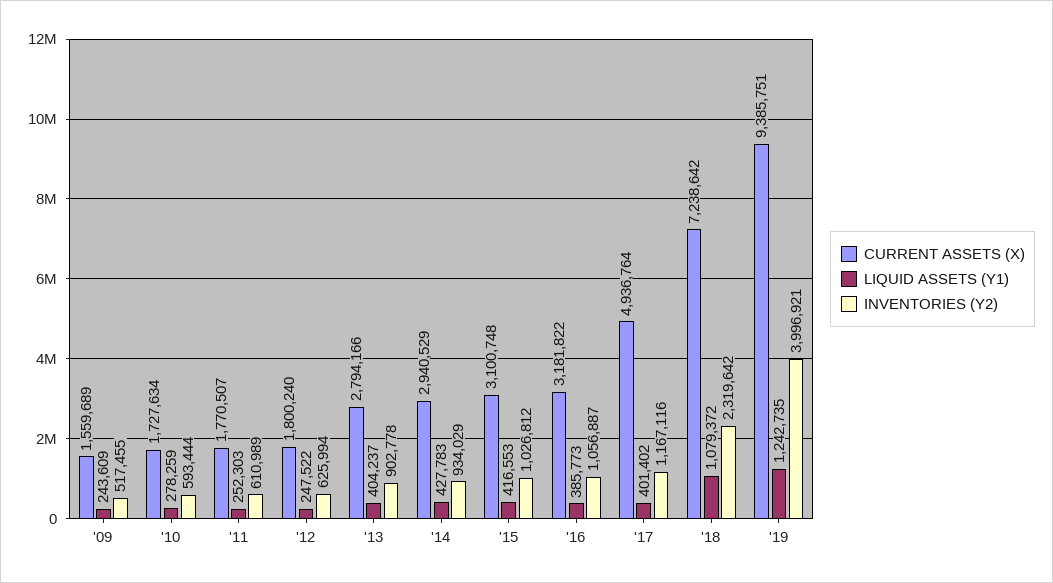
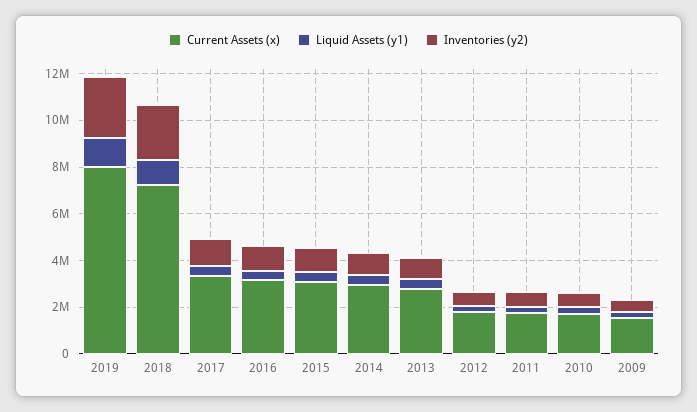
  {
    "CURRENT ASSETS (X)": {
      "'09": 1559689,
      "'10": 1727634,
      "'11": 1770507,
      "'12": 1800240,
      "'13": 2794166,
      "'14": 2940529,
      "'15": 3100748,
      "'16": 3181822,
-     "'17": 4936764,
+     "'17": 3500000,
      "'18": 7238642,
-     "'19": 9385751
+     "'19": 8000000
    },
    "LIQUID ASSETS (Y1)": {
      "'09": 243609,
      "'10": 278259,
      "'11": 252303,
      "'12": 247522,
      "'13": 404237,
      "'14": 427783,
      "'15": 416553,
      "'16": 385773,
      "'17": 401402,
      "'18": 1079372,
      "'19": 1242735
    },
    "INVENTORIES (Y2)": {
      "'09": 517455,
      "'10": 593444,
      "'11": 610989,
      "'12": 625994,
      "'13": 902778,
      "'14": 934029,
      "'15": 1026812,
      "'16": 1056887,
      "'17": 1167116,
      "'18": 2319642,
-     "'19": 3996921
+     "'19": 2500000
    }
  }

